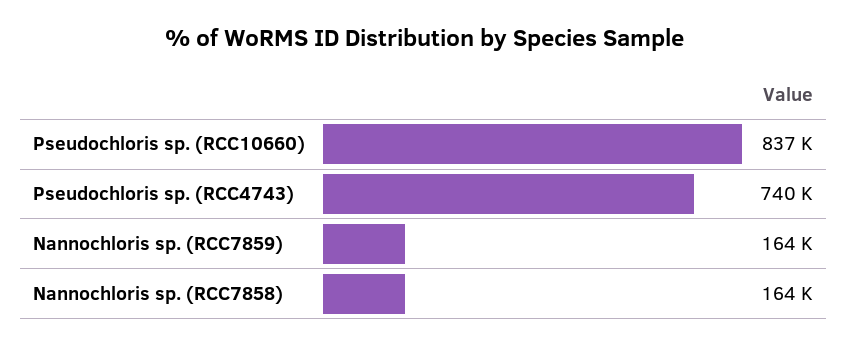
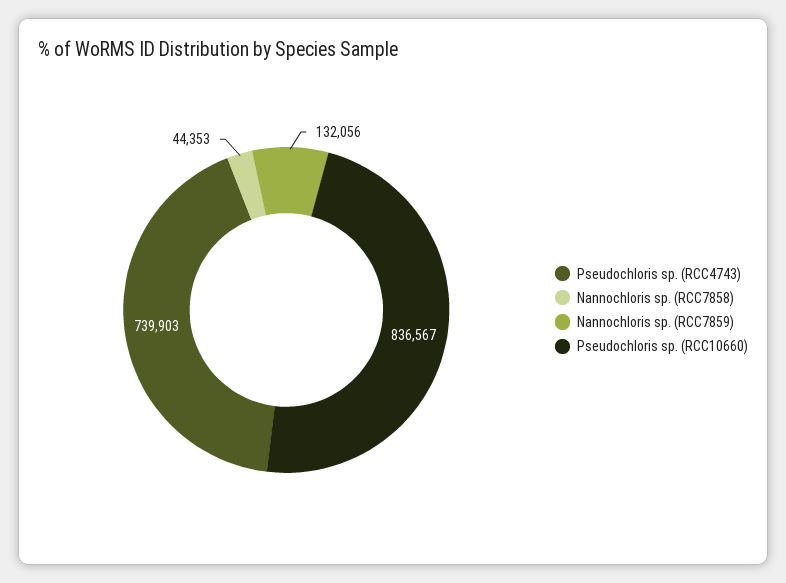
  {
    "Pseudochloris sp. (RCC10660)": 836567,
    "Pseudochloris sp. (RCC4743)": 739903,
-   "Nannochloris sp. (RCC7859)": 164000,
+   "Nannochloris sp. (RCC7859)": 132056,
-   "Nannochloris sp. (RCC7858)": 164000
+   "Nannochloris sp. (RCC7858)": 44353
  }

